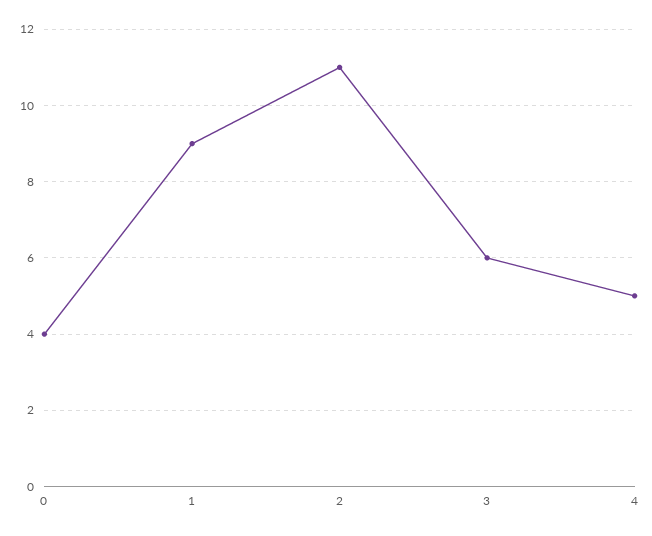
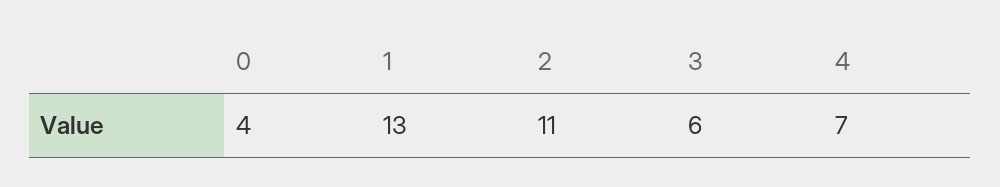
  {
    "0": 4,
-   "1": 9,
+   "1": 13,
    "2": 11,
    "3": 6,
-   "4": 5
+   "4": 7
  }

